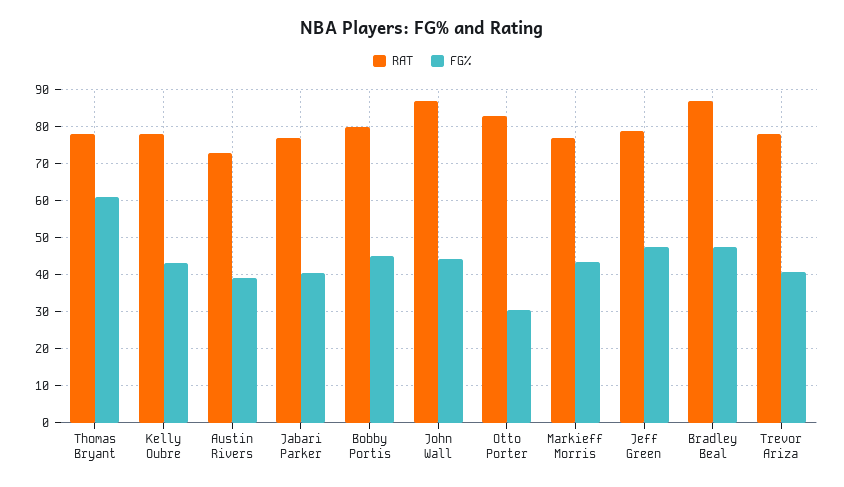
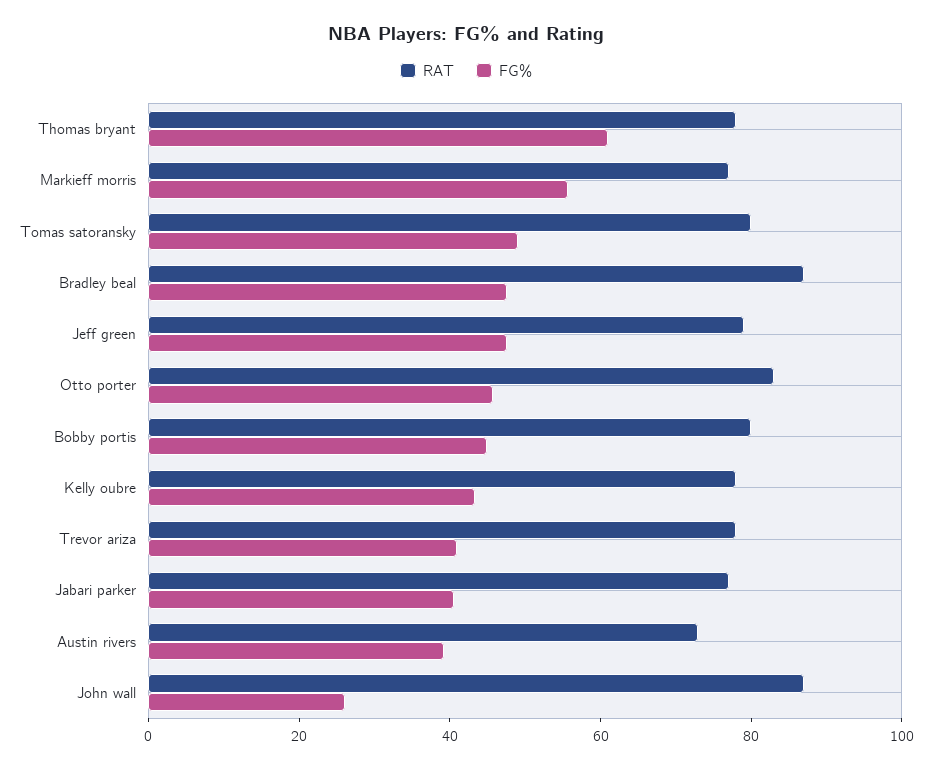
  {
    "RAT": {
      "Thomas Bryant": 78,
      "Kelly Oubre": 78,
      "Austin Rivers": 74,
      "Jabari Parker": 78,
      "Bobby Portis": 80,
      "John Wall": 88,
      "Otto Porter": 84,
      "Markieff Morris": 78,
      "Jeff Green": 80,
      "Bradley Beal": 88,
-     "Trevor Ariza": 78
+     "Trevor Ariza": 78,
+     "Tomas satoransky": 80
    },
    "FG%": {
      "Thomas Bryant": 62,
      "Kelly Oubre": 44,
      "Austin Rivers": 40,
      "Jabari Parker": 40,
      "Bobby Portis": 46,
-     "John Wall": 44,
+     "John Wall": 25,
-     "Otto Porter": 30,
+     "Otto Porter": 45,
-     "Markieff Morris": 44,
+     "Markieff Morris": 55,
      "Jeff Green": 48,
      "Bradley Beal": 48,
-     "Trevor Ariza": 40
+     "Trevor Ariza": 40,
+     "Tomas satoransky": 50
    }
  }

